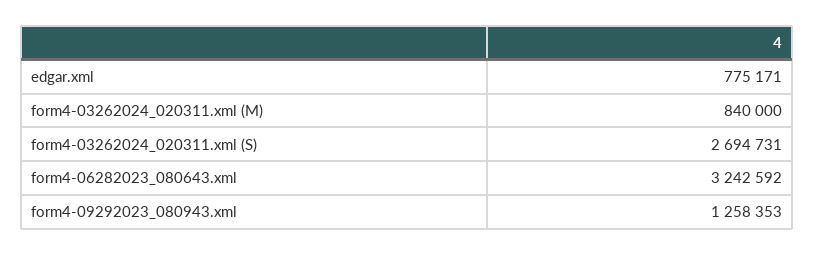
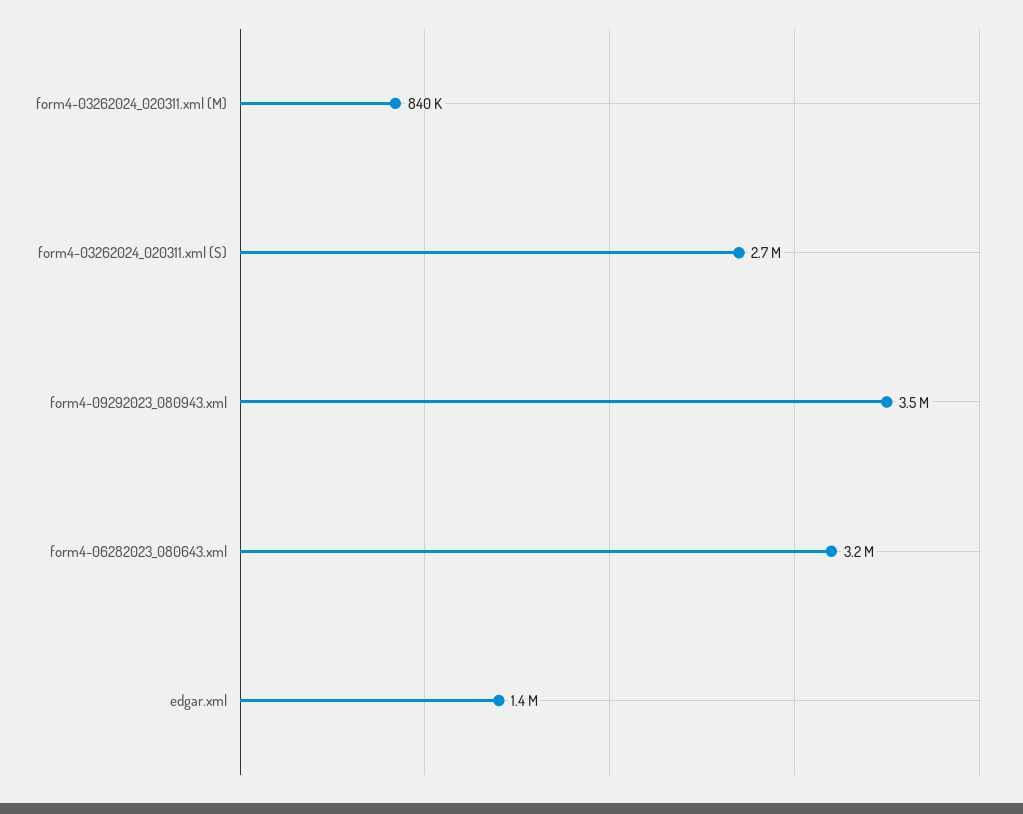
  {
-   "edgar.xml": 775171,
+   "edgar.xml": 1400000,
    "form4-03262024_020311.xml (M)": 840000,
    "form4-03262024_020311.xml (S)": 2694731,
    "form4-06282023_080643.xml": 3242592,
-   "form4-09292023_080943.xml": 1258353
+   "form4-09292023_080943.xml": 3500000
  }

